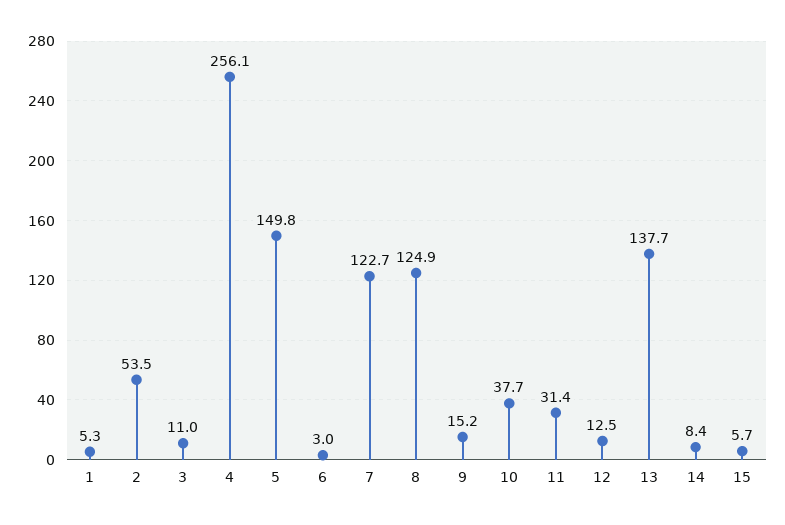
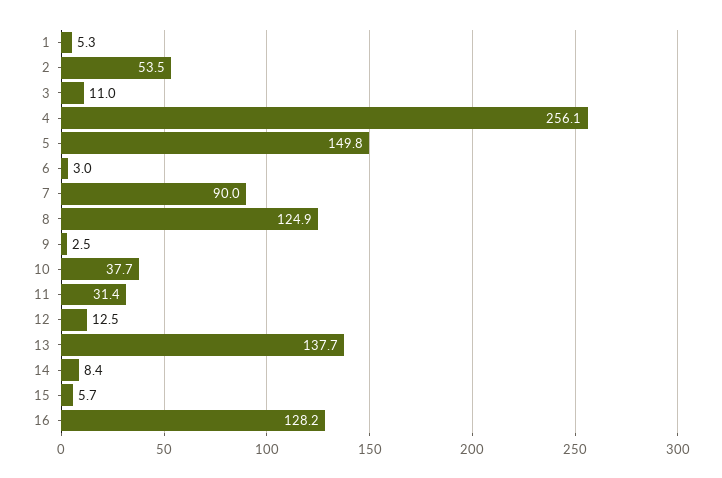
  {
    "1": 5.3,
    "2": 53.5,
    "3": 11,
    "4": 256.1,
    "5": 149.8,
    "6": 3,
-   "7": 122.7,
+   "7": 90,
    "8": 124.9,
-   "9": 15.2,
+   "9": 2.5,
    "10": 37.7,
    "11": 31.4,
    "12": 12.5,
    "13": 137.7,
    "14": 8.4,
-   "15": 5.7
+   "15": 5.7,
+   "16": 128.2
  }

